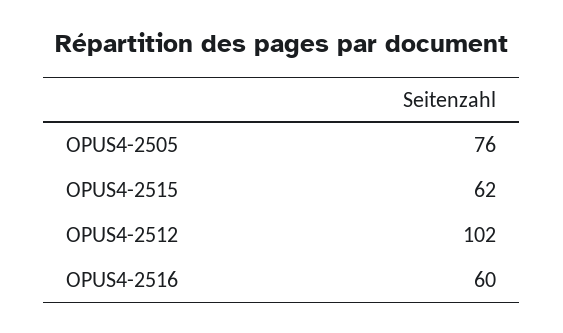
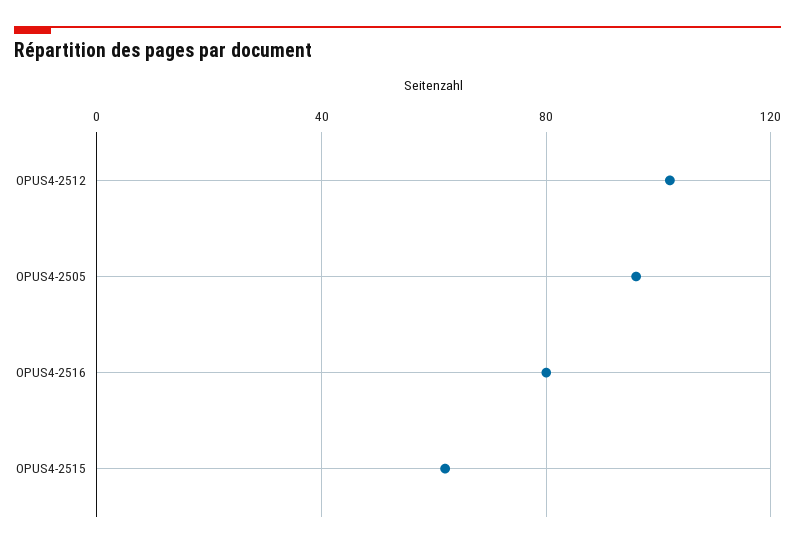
  {
-   "OPUS4-2505": 76,
+   "OPUS4-2505": 95,
    "OPUS4-2515": 62,
    "OPUS4-2512": 102,
-   "OPUS4-2516": 60
+   "OPUS4-2516": 80
  }

